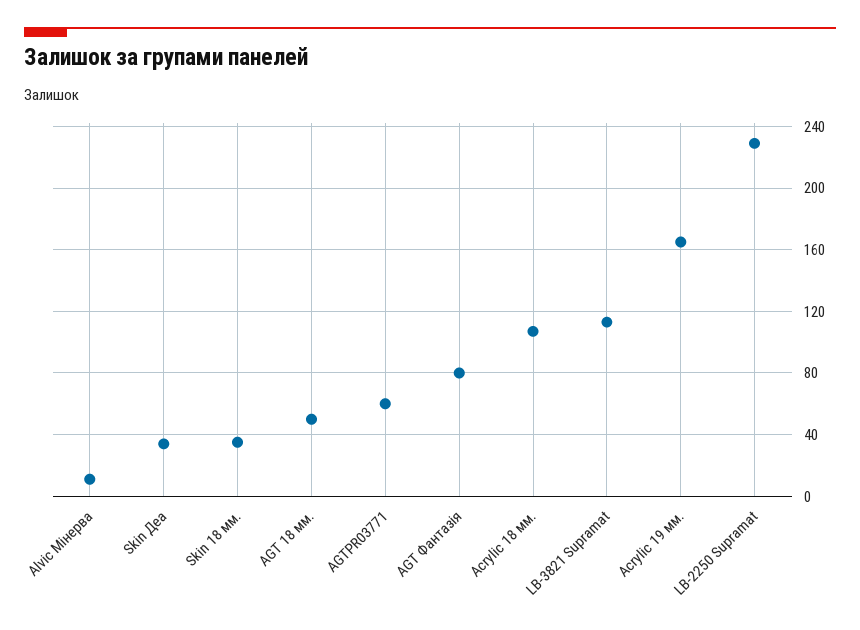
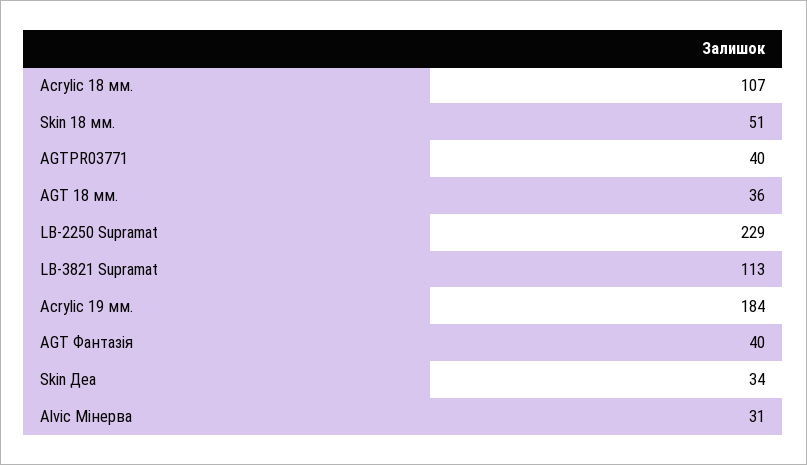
  {
-   "Alvic Мінерва": 10,
+   "Alvic Мінерва": 31,
    "Skin Деа": 34,
-   "Skin 18 мм.": 35,
+   "Skin 18 мм.": 51,
-   "AGT 18 мм.": 50,
+   "AGT 18 мм.": 36,
-   "AGTPR03771": 60,
+   "AGTPR03771": 40,
-   "AGT Фантазія": 80,
+   "AGT Фантазія": 40,
    "Acrylic 18 мм.": 107,
    "LB-3821 Supramat": 113,
-   "Acrylic 19 мм.": 165,
+   "Acrylic 19 мм.": 184,
    "LB-2250 Supramat": 229
  }

